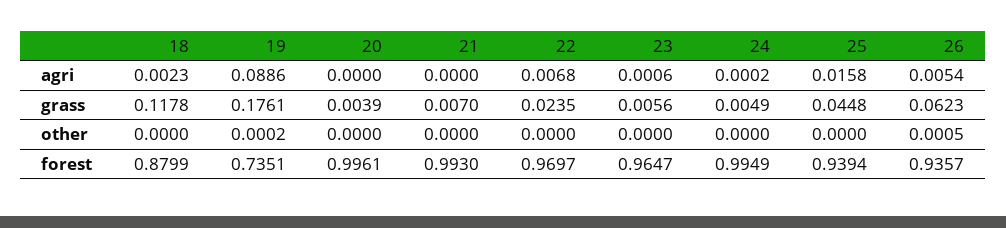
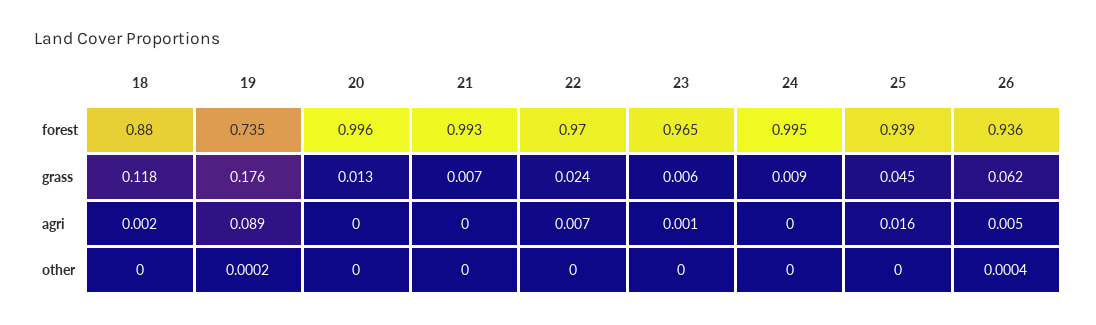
  {
    "18": {
      "agri": 0.0023,
      "grass": 0.1178,
      "other": 0,
      "forest": 0.8799
    },
    "19": {
      "agri": 0.0886,
      "grass": 0.1761,
      "other": 0.0002,
      "forest": 0.7351
    },
    "20": {
      "agri": 0,
-     "grass": 0.0039,
+     "grass": 0.013,
      "other": 0,
      "forest": 0.9961
    },
    "21": {
      "agri": 0,
      "grass": 0.007,
      "other": 0,
      "forest": 0.993
    },
    "22": {
      "agri": 0.0068,
      "grass": 0.0235,
      "other": 0,
      "forest": 0.9697
    },
    "23": {
      "agri": 0.0006,
      "grass": 0.0056,
      "other": 0,
      "forest": 0.9647
    },
    "24": {
      "agri": 0.0002,
-     "grass": 0.0049,
+     "grass": 0.009,
      "other": 0,
      "forest": 0.9949
    },
    "25": {
      "agri": 0.0158,
      "grass": 0.0448,
      "other": 0,
      "forest": 0.9394
    },
    "26": {
      "agri": 0.0054,
      "grass": 0.0623,
-     "other": 0.0005,
+     "other": 0.0004,
      "forest": 0.9357
    }
  }

